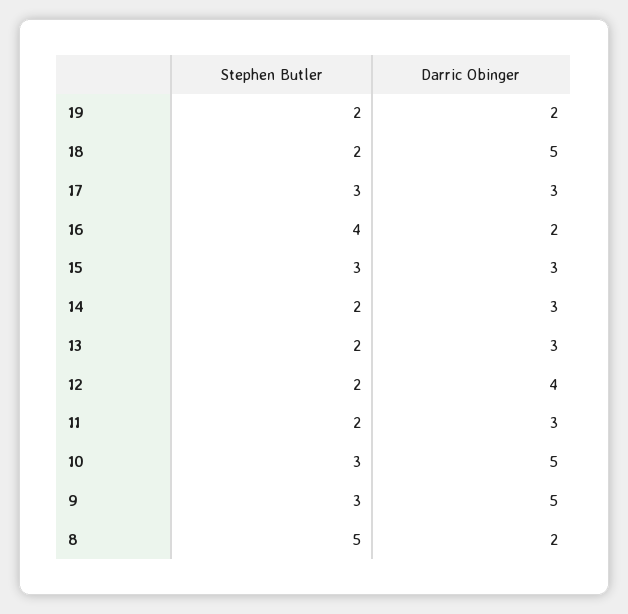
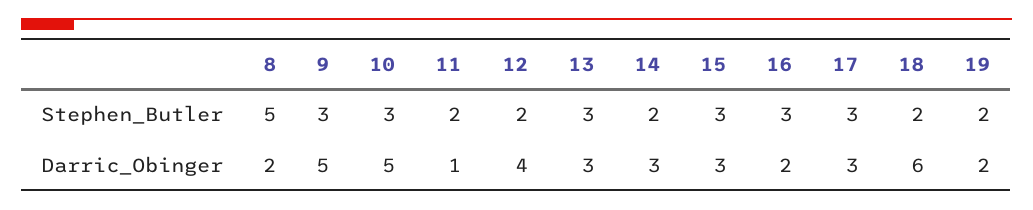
  {
    "Stephen Butler": {
      "19": 2,
      "18": 2,
      "17": 3,
-     "16": 4,
+     "16": 3,
      "15": 3,
      "14": 2,
-     "13": 2,
+     "13": 3,
      "12": 2,
      "11": 2,
      "10": 3,
      "9": 3,
      "8": 5
    },
    "Darric Obinger": {
      "19": 2,
-     "18": 5,
+     "18": 6,
      "17": 3,
      "16": 2,
      "15": 3,
      "14": 3,
      "13": 3,
      "12": 4,
-     "11": 3,
+     "11": 1,
      "10": 5,
      "9": 5,
      "8": 2
    }
  }

